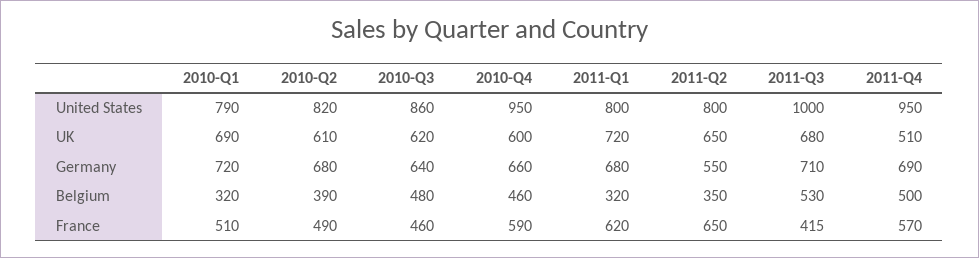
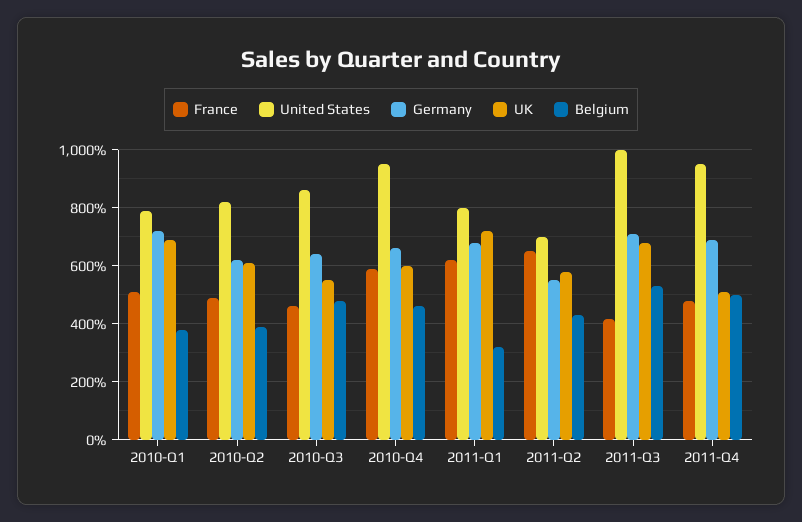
  {
    "United States": {
      "2010-Q1": 790,
      "2010-Q2": 820,
      "2010-Q3": 860,
      "2010-Q4": 950,
      "2011-Q1": 800,
-     "2011-Q2": 800,
+     "2011-Q2": 700,
      "2011-Q3": 1000,
      "2011-Q4": 950
    },
    "UK": {
      "2010-Q1": 690,
      "2010-Q2": 610,
-     "2010-Q3": 620,
+     "2010-Q3": 550,
      "2010-Q4": 600,
      "2011-Q1": 720,
-     "2011-Q2": 650,
+     "2011-Q2": 575,
      "2011-Q3": 680,
      "2011-Q4": 510
    },
    "Germany": {
      "2010-Q1": 720,
-     "2010-Q2": 680,
+     "2010-Q2": 625,
      "2010-Q3": 640,
      "2010-Q4": 660,
      "2011-Q1": 680,
      "2011-Q2": 550,
      "2011-Q3": 710,
      "2011-Q4": 690
    },
    "Belgium": {
-     "2010-Q1": 320,
+     "2010-Q1": 375,
      "2010-Q2": 390,
      "2010-Q3": 480,
      "2010-Q4": 460,
      "2011-Q1": 320,
-     "2011-Q2": 350,
+     "2011-Q2": 425,
      "2011-Q3": 530,
      "2011-Q4": 500
    },
    "France": {
      "2010-Q1": 510,
      "2010-Q2": 490,
      "2010-Q3": 460,
      "2010-Q4": 590,
      "2011-Q1": 620,
      "2011-Q2": 650,
      "2011-Q3": 415,
-     "2011-Q4": 570
+     "2011-Q4": 475
    }
  }

